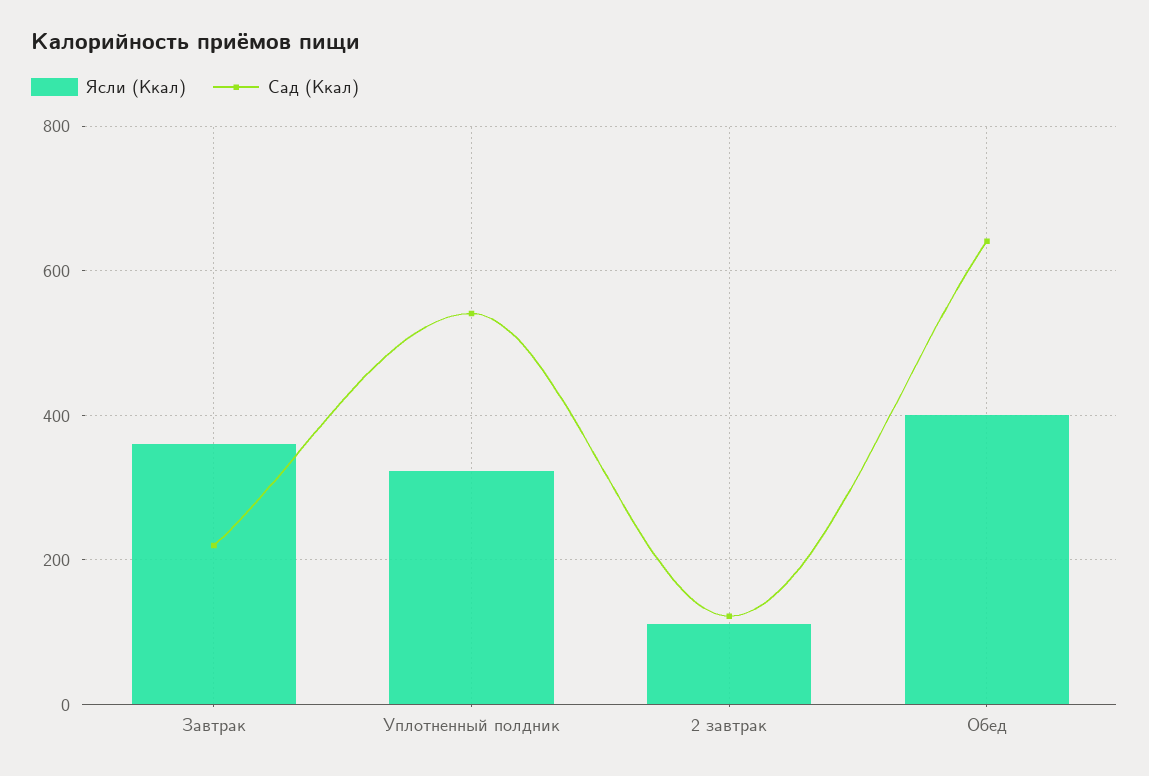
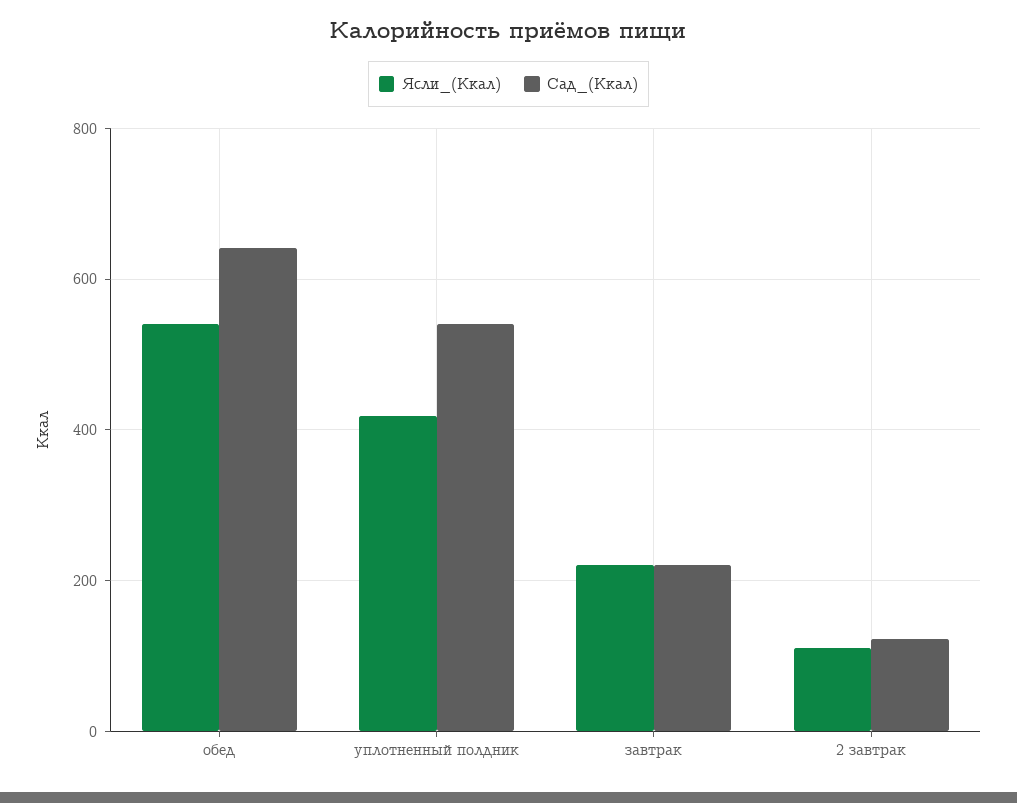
  {
    "Ясли (Ккал)": {
-     "Завтрак": 360,
+     "Завтрак": 220,
-     "Уплотненный полдник": 320,
+     "Уплотненный полдник": 420,
      "2 завтрак": 120,
-     "Обед": 400
+     "Обед": 540
    },
    "Сад (Ккал)": {
      "Завтрак": 220,
      "Уплотненный полдник": 540,
      "2 завтрак": 120,
      "Обед": 640
    }
  }

